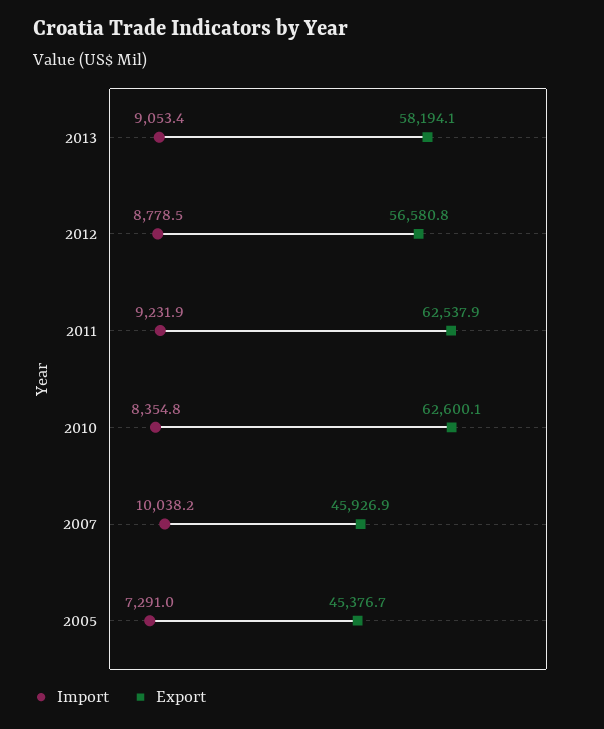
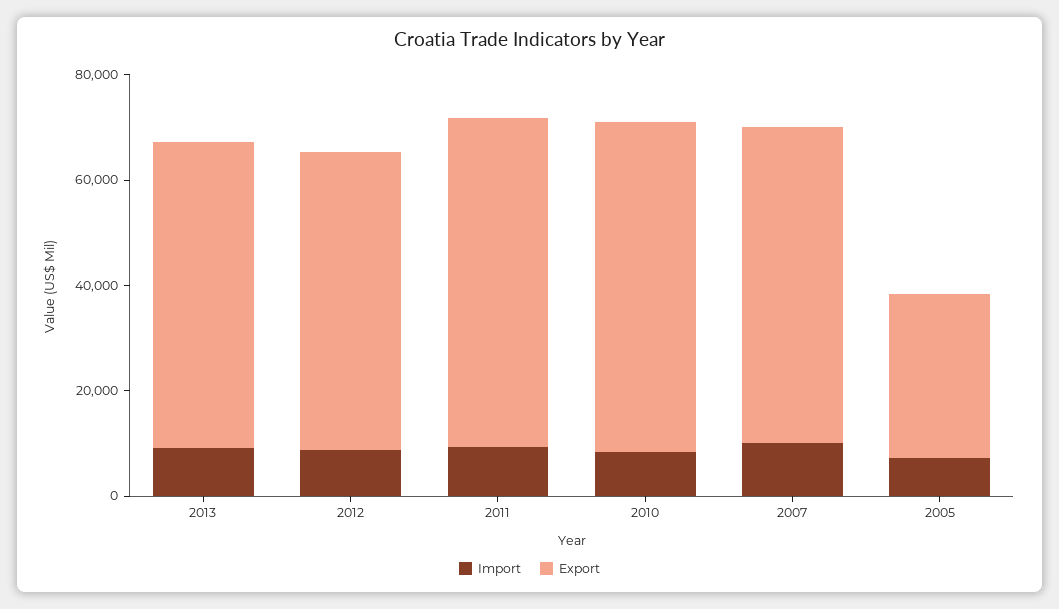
  {
    "Import": {
      "2013": 9053.4,
      "2012": 8778.5,
      "2011": 9231.9,
      "2010": 8354.8,
      "2007": 10038.2,
      "2005": 7291
    },
    "Export": {
      "2013": 58194.1,
      "2012": 56580.8,
      "2011": 62537.9,
      "2010": 62600.1,
-     "2007": 45926.9,
+     "2007": 60000,
-     "2005": 45376.7
+     "2005": 30000
    }
  }

